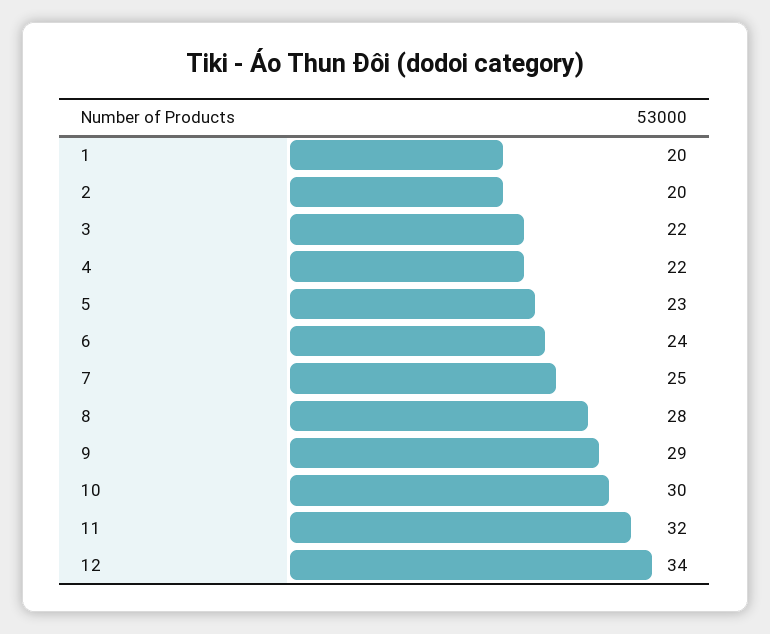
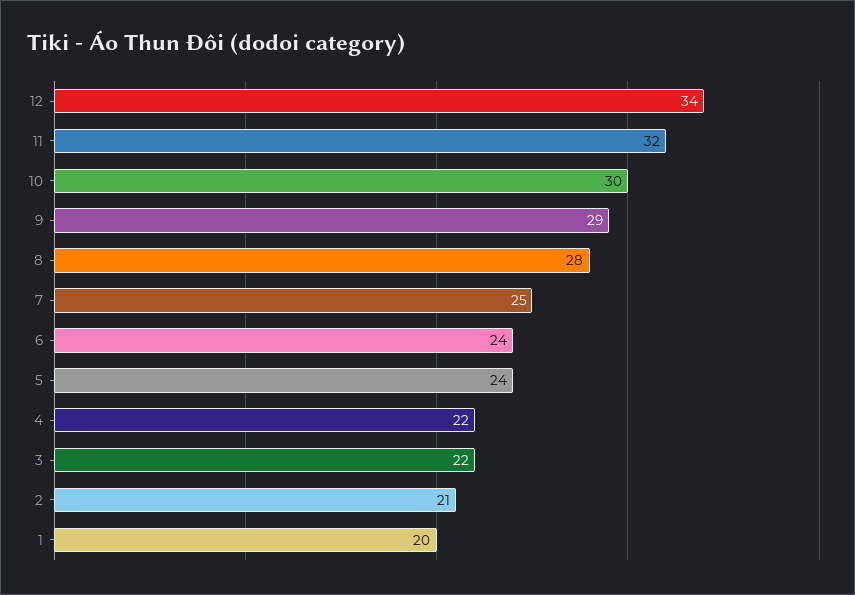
  {
    "1": 20,
-   "2": 20,
+   "2": 21,
    "3": 22,
    "4": 22,
-   "5": 23,
+   "5": 24,
    "6": 24,
    "7": 25,
    "8": 28,
    "9": 29,
    "10": 30,
    "11": 32,
    "12": 34
  }

